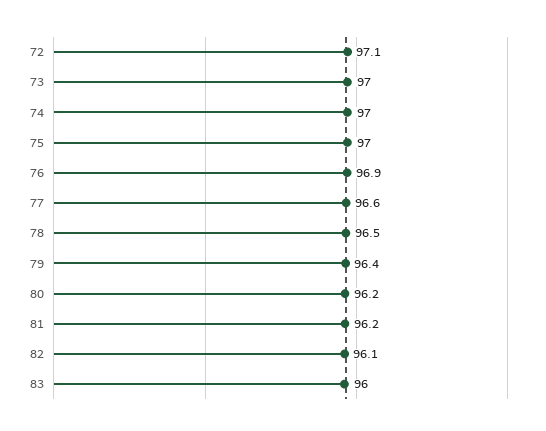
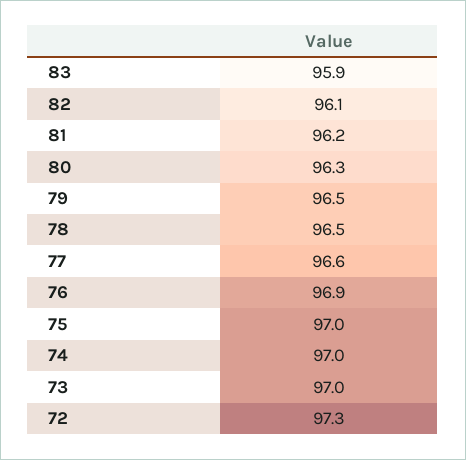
  {
-   "72": 97.1,
+   "72": 97.3,
    "73": 97,
    "74": 97,
    "75": 97,
    "76": 96.9,
    "77": 96.6,
    "78": 96.5,
-   "79": 96.4,
+   "79": 96.5,
-   "80": 96.2,
+   "80": 96.3,
    "81": 96.2,
    "82": 96.1,
-   "83": 96
+   "83": 95.9
  }

